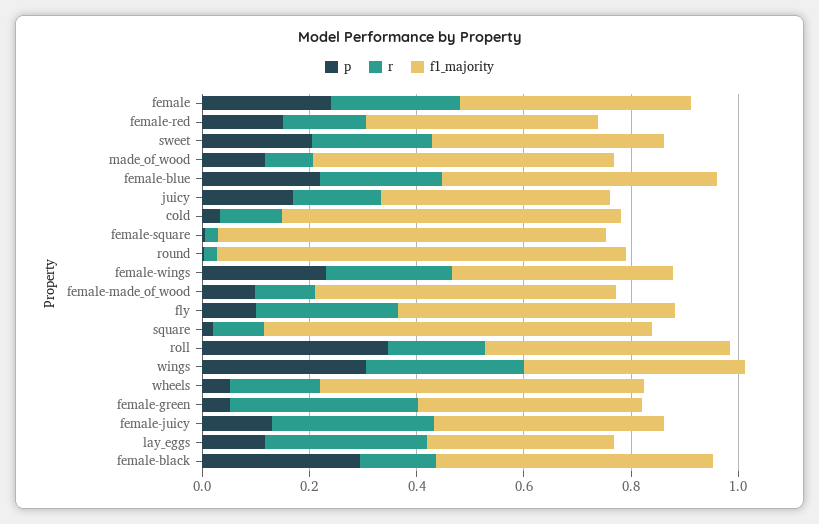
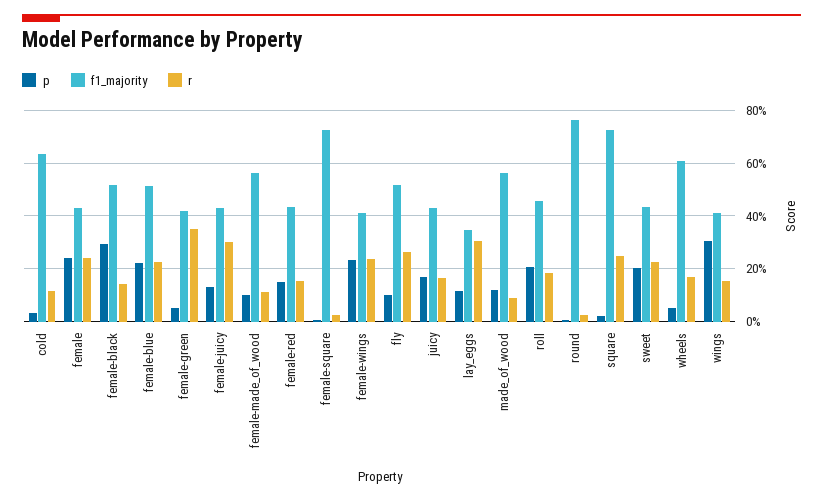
  {
    "p": {
      "female": 0.25,
      "female-red": 0.15,
      "sweet": 0.2,
      "made_of_wood": 0.125,
      "female-blue": 0.225,
      "juicy": 0.175,
      "cold": 0.025,
      "female-square": 0,
      "round": 0,
      "female-wings": 0.225,
      "female-made_of_wood": 0.1,
      "fly": 0.1,
      "square": 0.025,
-     "roll": 0.35,
+     "roll": 0.2,
      "wings": 0.3,
      "wheels": 0.05,
      "female-green": 0.05,
      "female-juicy": 0.125,
      "lay_eggs": 0.125,
      "female-black": 0.3
    },
    "r": {
      "female": 0.25,
      "female-red": 0.15,
      "sweet": 0.225,
      "made_of_wood": 0.1,
      "female-blue": 0.225,
      "juicy": 0.175,
      "cold": 0.125,
      "female-square": 0.025,
      "round": 0.025,
      "female-wings": 0.225,
      "female-made_of_wood": 0.1,
      "fly": 0.275,
-     "square": 0.1,
+     "square": 0.25,
      "roll": 0.175,
-     "wings": 0.3,
+     "wings": 0.15,
      "wheels": 0.175,
      "female-green": 0.35,
      "female-juicy": 0.3,
      "lay_eggs": 0.3,
      "female-black": 0.15
    },
    "f1_majority": {
      "female": 0.425,
      "female-red": 0.425,
      "sweet": 0.425,
      "made_of_wood": 0.55,
      "female-blue": 0.525,
      "juicy": 0.425,
      "cold": 0.625,
      "female-square": 0.725,
      "round": 0.775,
      "female-wings": 0.4,
      "female-made_of_wood": 0.55,
      "fly": 0.525,
      "square": 0.725,
      "roll": 0.45,
      "wings": 0.4,
      "wheels": 0.6,
      "female-green": 0.425,
      "female-juicy": 0.425,
      "lay_eggs": 0.35,
      "female-black": 0.525
    }
  }

